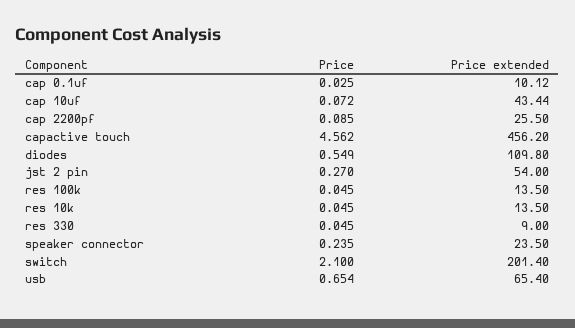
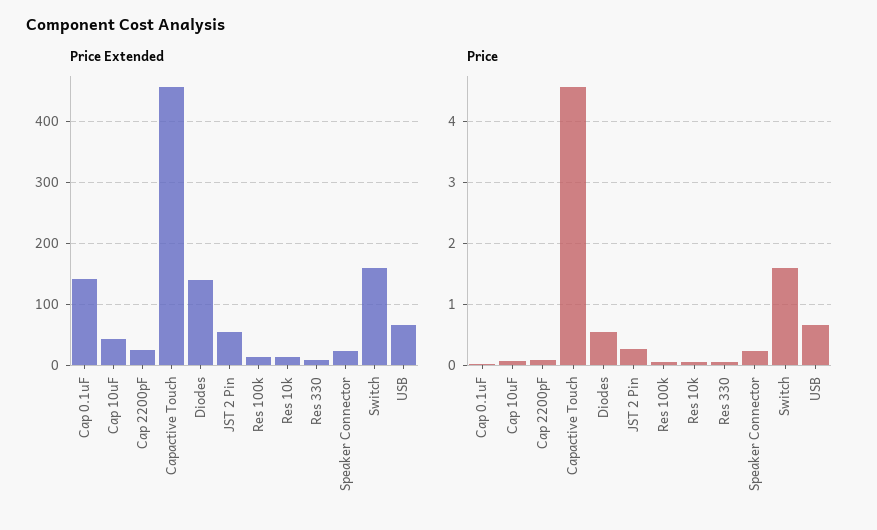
  {
    "Price": {
      "cap 0.1uf": 0.025,
      "cap 10uf": 0.072,
      "cap 2200pf": 0.085,
      "capactive touch": 4.562,
      "diodes": 0.549,
      "jst 2 pin": 0.27,
      "res 100k": 0.045,
      "res 10k": 0.045,
      "res 330": 0.045,
      "speaker connector": 0.235,
-     "switch": 2.1,
+     "switch": 1.6,
      "usb": 0.654
    },
    "Price extended": {
-     "cap 0.1uf": 10.12,
+     "cap 0.1uf": 140,
      "cap 10uf": 43.44,
      "cap 2200pf": 25.5,
      "capactive touch": 456.2,
-     "diodes": 109.8,
+     "diodes": 140,
      "jst 2 pin": 54,
      "res 100k": 13.5,
      "res 10k": 13.5,
      "res 330": 9,
      "speaker connector": 23.5,
-     "switch": 201.4,
+     "switch": 160,
      "usb": 65.4
    }
  }

